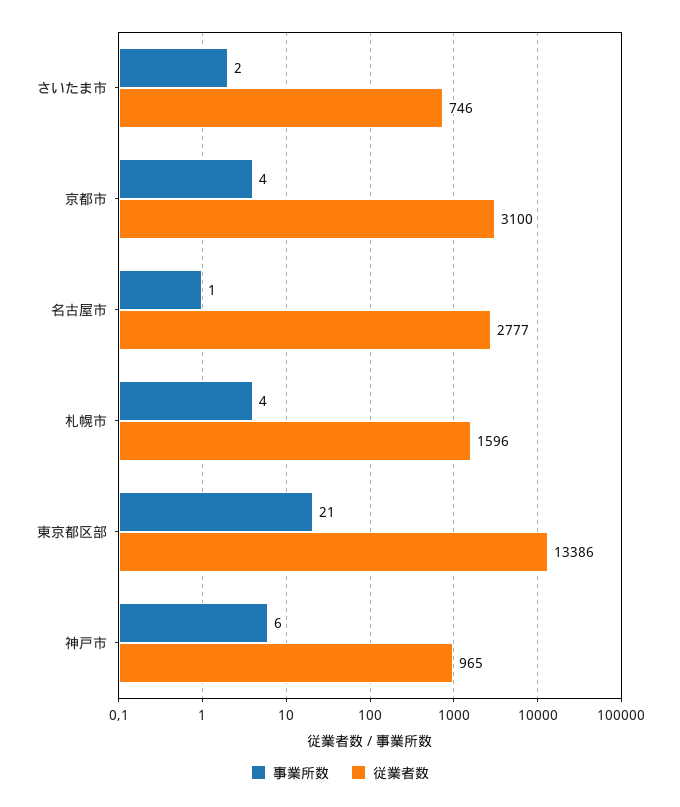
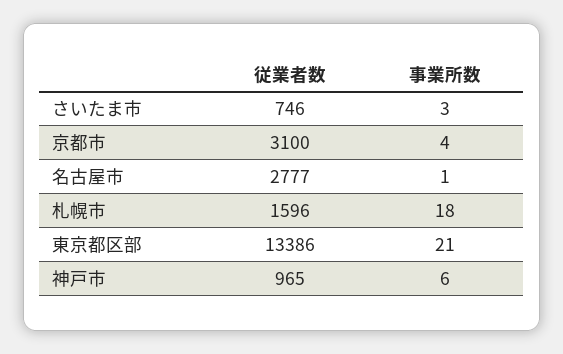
  {
    "事業所数": {
-     "さいたま市": 2,
+     "さいたま市": 3,
      "京都市": 4,
      "名古屋市": 1,
-     "札幌市": 4,
+     "札幌市": 18,
      "東京都区部": 21,
      "神戸市": 6
    },
    "従業者数": {
      "さいたま市": 746,
      "京都市": 3100,
      "名古屋市": 2777,
      "札幌市": 1596,
      "東京都区部": 13386,
      "神戸市": 965
    }
  }

